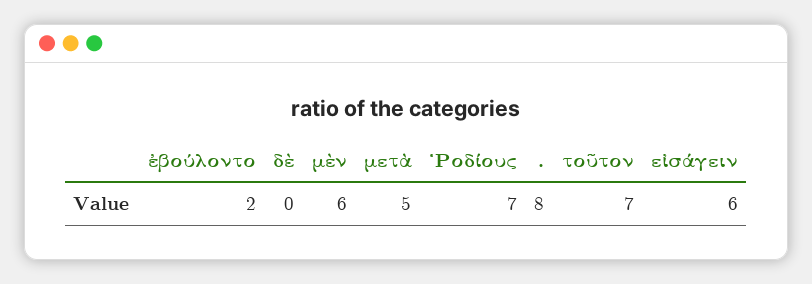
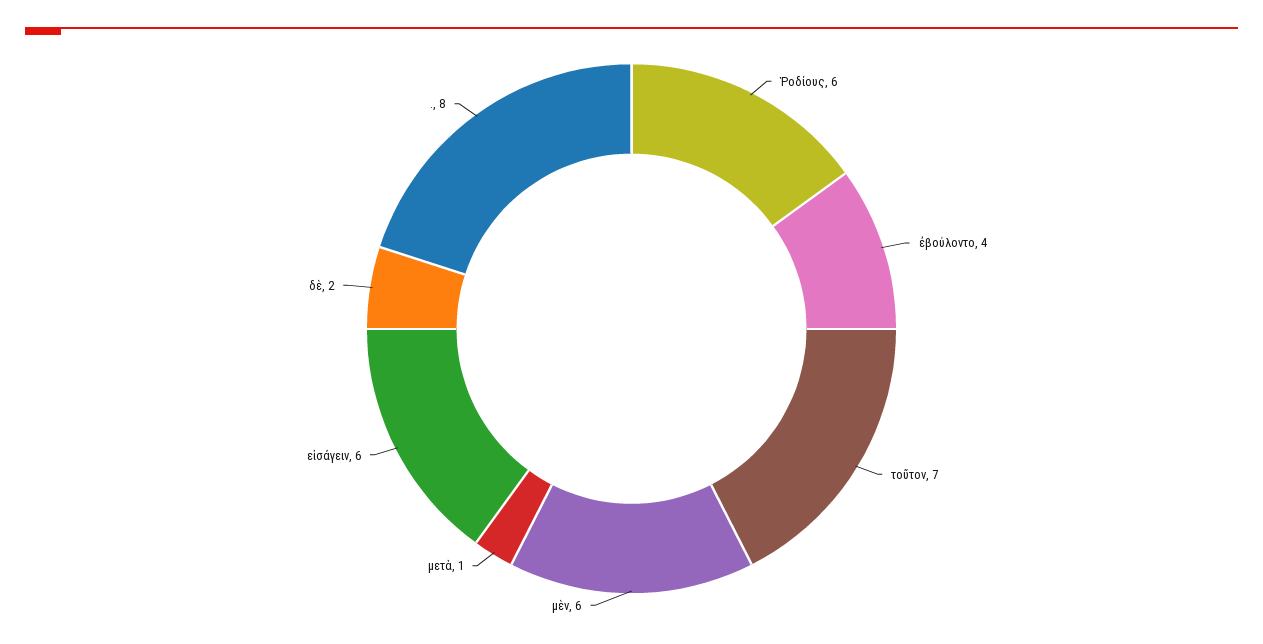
  {
-   "ἐβούλοντο": 2,
+   "ἐβούλοντο": 4,
-   "δὲ": 0,
+   "δὲ": 2,
    "μὲν": 6,
-   "μετὰ": 5,
+   "μετὰ": 1,
-   "Ῥοδίους": 7,
+   "Ῥοδίους": 6,
    ".": 8,
    "τοῦτον": 7,
    "εἰσάγειν": 6
  }

